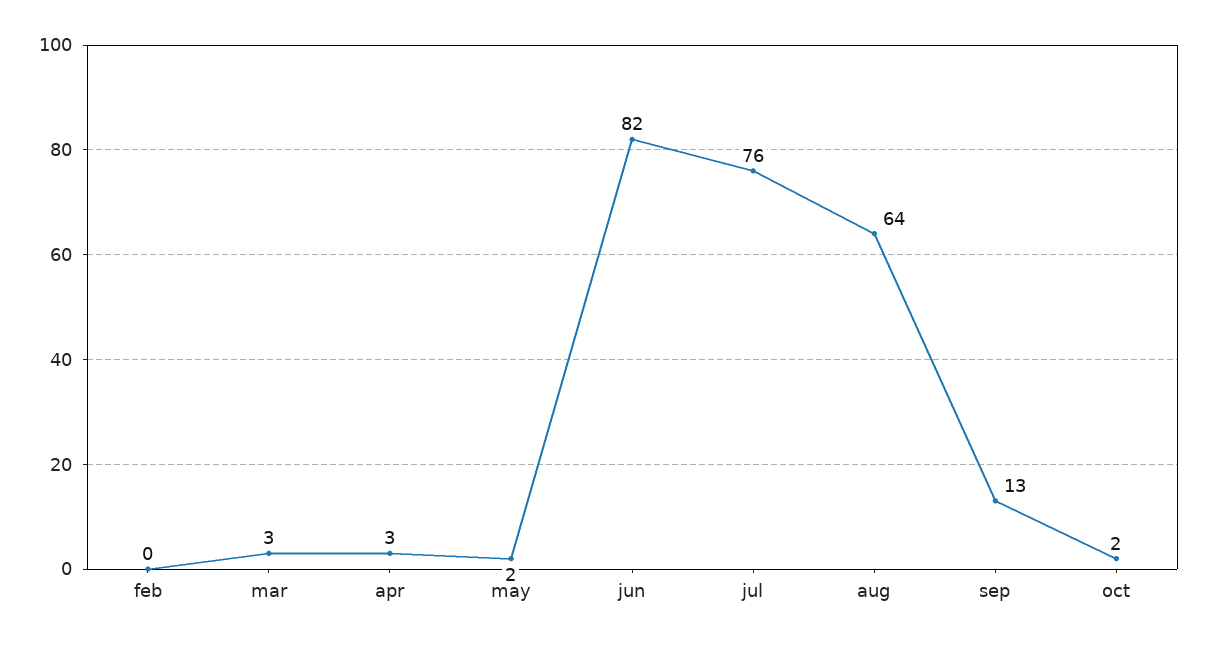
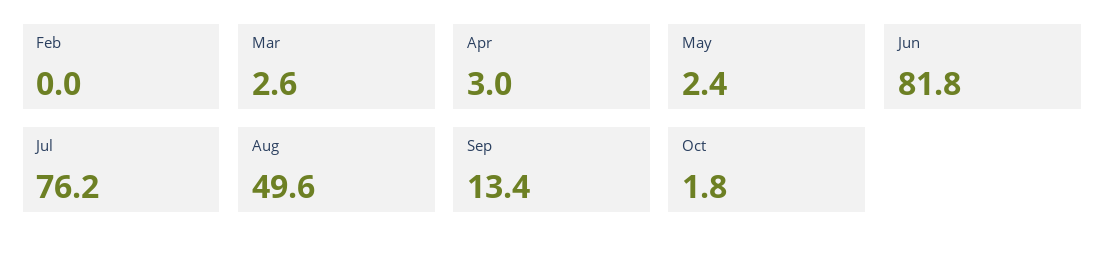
  {
    "feb": 0,
    "mar": 2.6,
    "apr": 3,
    "may": 2.4,
    "jun": 81.8,
    "jul": 76.2,
-   "aug": 64,
+   "aug": 49.6,
    "sep": 13.4,
    "oct": 1.8
  }

